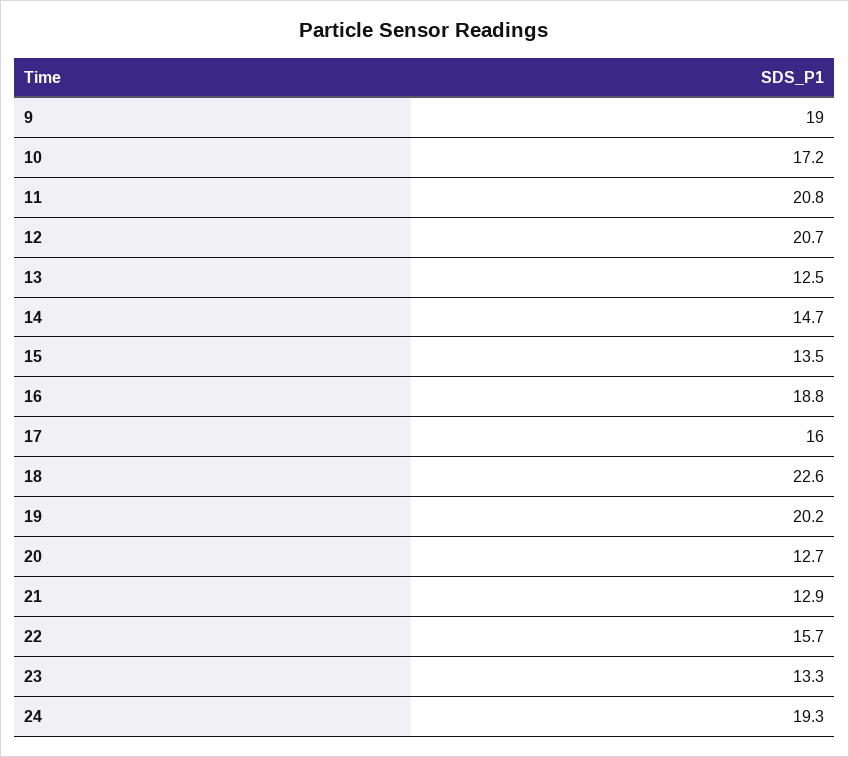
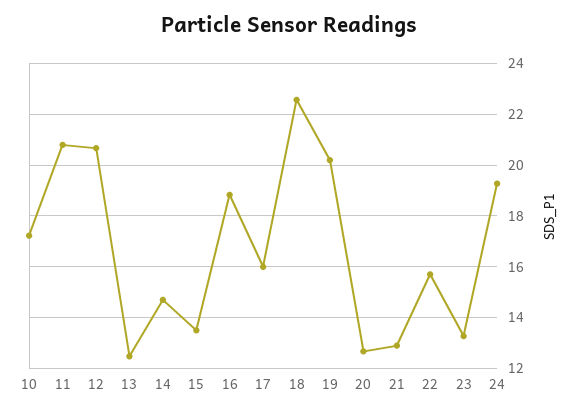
  {
-   "9": 19,
    "10": 17.2,
    "11": 20.8,
    "12": 20.7,
    "13": 12.5,
    "14": 14.7,
    "15": 13.5,
    "16": 18.8,
    "17": 16,
    "18": 22.6,
    "19": 20.2,
    "20": 12.7,
    "21": 12.9,
    "22": 15.7,
    "23": 13.3,
    "24": 19.3
  }

